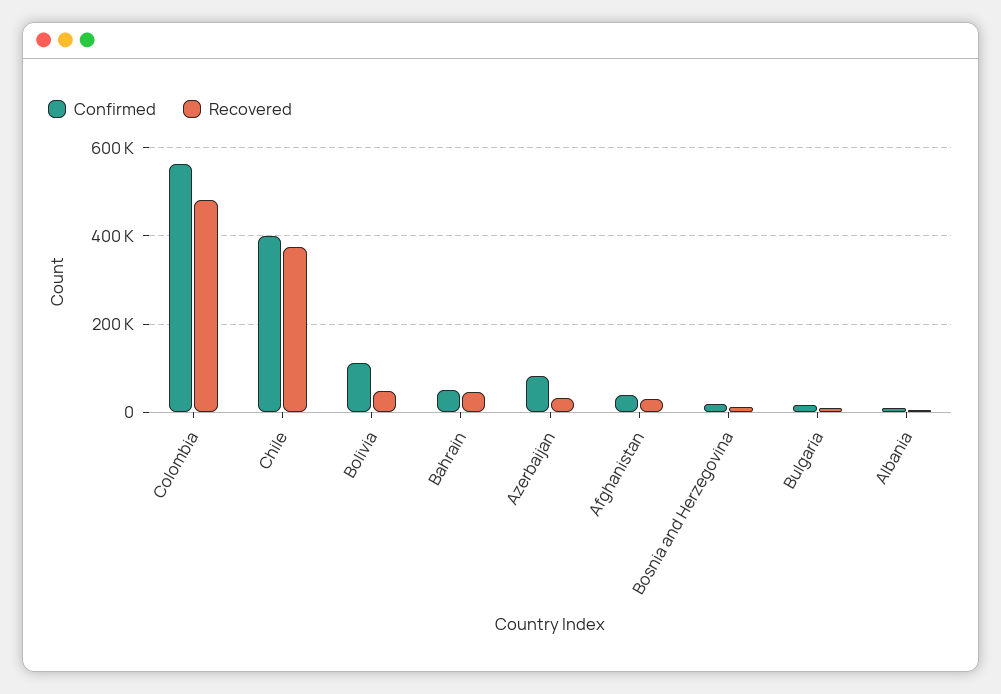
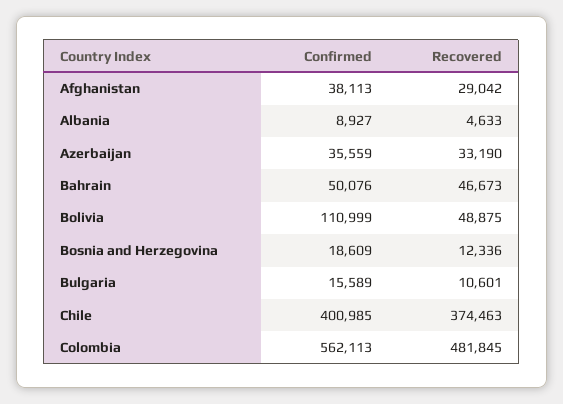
  {
    "Confirmed": {
      "Colombia": 562113,
      "Chile": 400985,
      "Bolivia": 110999,
      "Bahrain": 50076,
-     "Azerbaijan": 80000,
+     "Azerbaijan": 35559,
      "Afghanistan": 38113,
      "Bosnia and Herzegovina": 18609,
      "Bulgaria": 15589,
      "Albania": 8927
    },
    "Recovered": {
      "Colombia": 481845,
      "Chile": 374463,
      "Bolivia": 48875,
      "Bahrain": 46673,
      "Azerbaijan": 33190,
      "Afghanistan": 29042,
      "Bosnia and Herzegovina": 12336,
      "Bulgaria": 10601,
      "Albania": 4633
    }
  }

